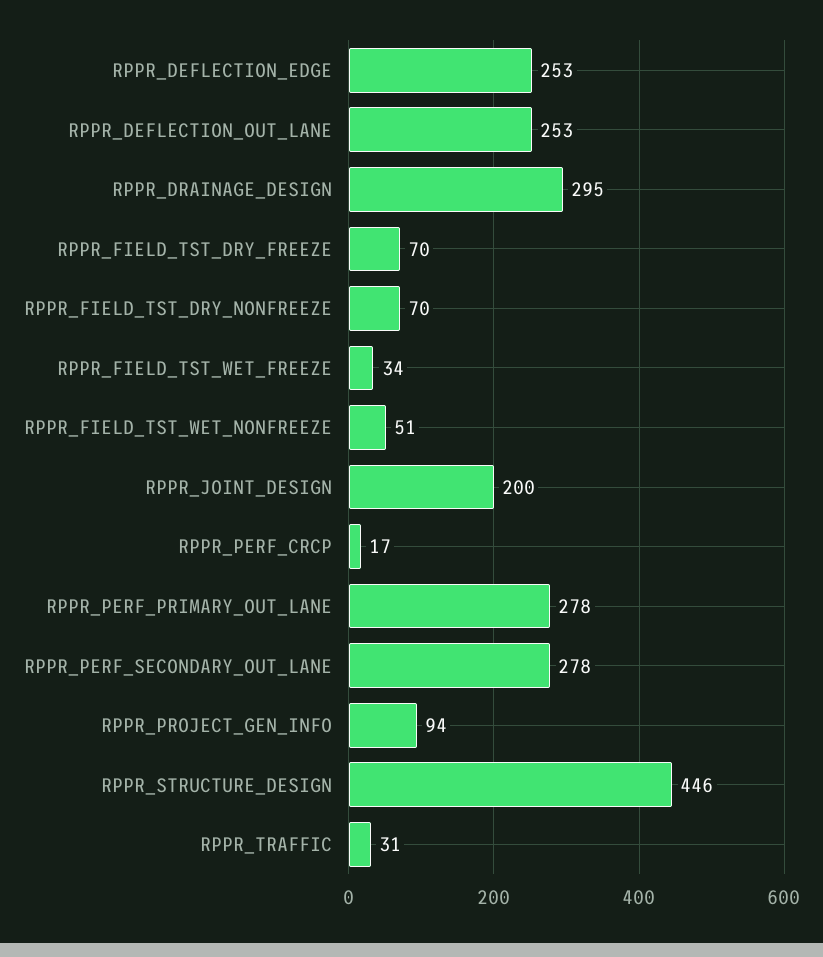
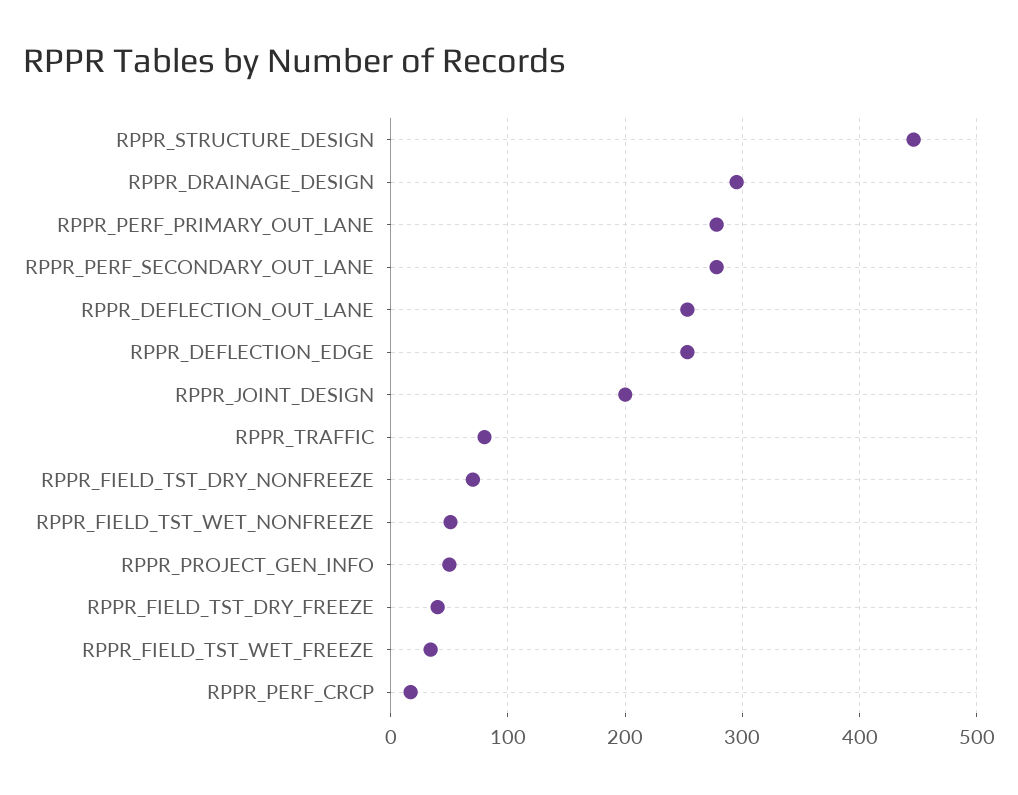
  {
    "RPPR_DEFLECTION_EDGE": 253,
    "RPPR_DEFLECTION_OUT_LANE": 253,
    "RPPR_DRAINAGE_DESIGN": 295,
-   "RPPR_FIELD_TST_DRY_FREEZE": 70,
+   "RPPR_FIELD_TST_DRY_FREEZE": 40,
    "RPPR_FIELD_TST_DRY_NONFREEZE": 70,
    "RPPR_FIELD_TST_WET_FREEZE": 34,
    "RPPR_FIELD_TST_WET_NONFREEZE": 51,
    "RPPR_JOINT_DESIGN": 200,
    "RPPR_PERF_CRCP": 17,
    "RPPR_PERF_PRIMARY_OUT_LANE": 278,
    "RPPR_PERF_SECONDARY_OUT_LANE": 278,
-   "RPPR_PROJECT_GEN_INFO": 94,
+   "RPPR_PROJECT_GEN_INFO": 50,
    "RPPR_STRUCTURE_DESIGN": 446,
-   "RPPR_TRAFFIC": 31
+   "RPPR_TRAFFIC": 80
  }

